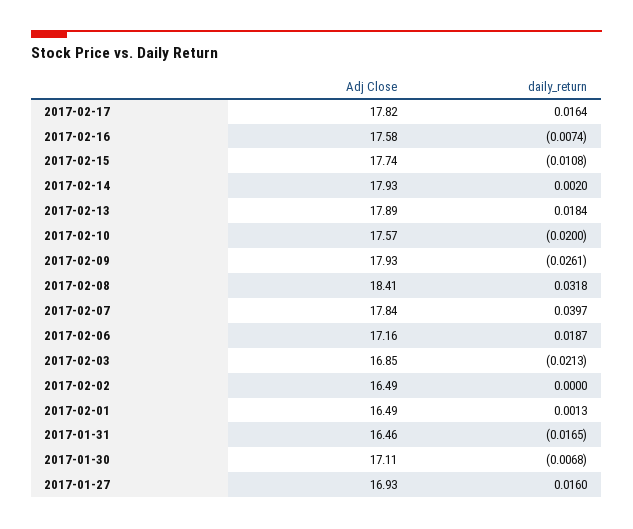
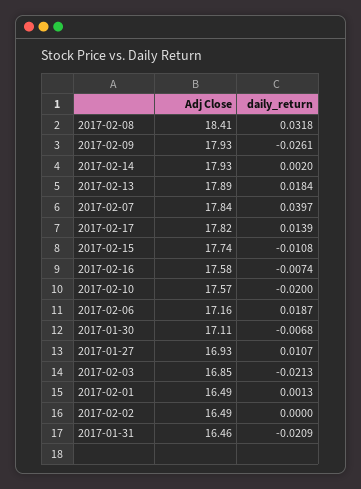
  {
    "Adj Close": {
      "2017-02-17": 17.82,
      "2017-02-16": 17.58,
      "2017-02-15": 17.74,
      "2017-02-14": 17.93,
      "2017-02-13": 17.89,
      "2017-02-10": 17.57,
      "2017-02-09": 17.93,
      "2017-02-08": 18.41,
      "2017-02-07": 17.84,
      "2017-02-06": 17.16,
      "2017-02-03": 16.85,
      "2017-02-02": 16.49,
      "2017-02-01": 16.49,
      "2017-01-31": 16.46,
      "2017-01-30": 17.11,
      "2017-01-27": 16.93
    },
    "daily_return": {
-     "2017-02-17": 0.0164,
+     "2017-02-17": 0.0139,
      "2017-02-16": -0.0074,
      "2017-02-15": -0.0108,
      "2017-02-14": 0.002,
      "2017-02-13": 0.0184,
      "2017-02-10": -0.02,
      "2017-02-09": -0.0261,
      "2017-02-08": 0.0318,
      "2017-02-07": 0.0397,
      "2017-02-06": 0.0187,
      "2017-02-03": -0.0213,
      "2017-02-02": 0,
      "2017-02-01": 0.0013,
-     "2017-01-31": -0.0165,
+     "2017-01-31": -0.0209,
      "2017-01-30": -0.0068,
-     "2017-01-27": 0.016
+     "2017-01-27": 0.0107
    }
  }

